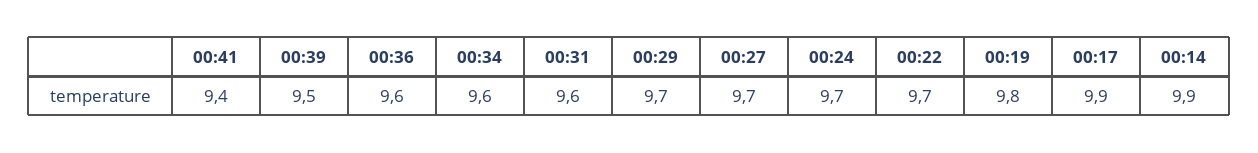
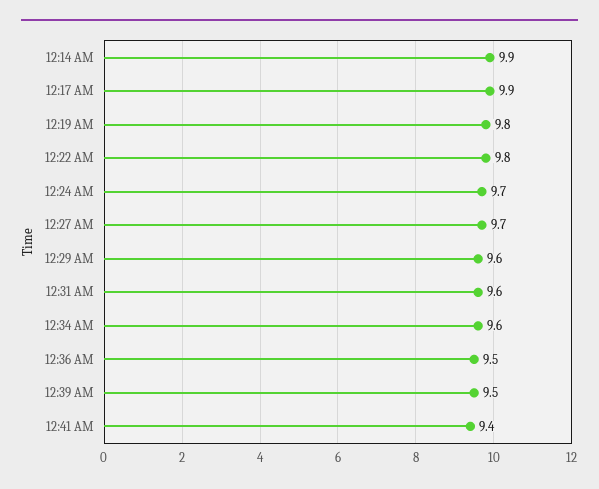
  {
    "00:41": 9.4,
    "00:39": 9.5,
-   "00:36": 9.6,
+   "00:36": 9.5,
    "00:34": 9.6,
    "00:31": 9.6,
-   "00:29": 9.7,
+   "00:29": 9.6,
    "00:27": 9.7,
    "00:24": 9.7,
-   "00:22": 9.7,
+   "00:22": 9.8,
    "00:19": 9.8,
    "00:17": 9.9,
    "00:14": 9.9
  }

